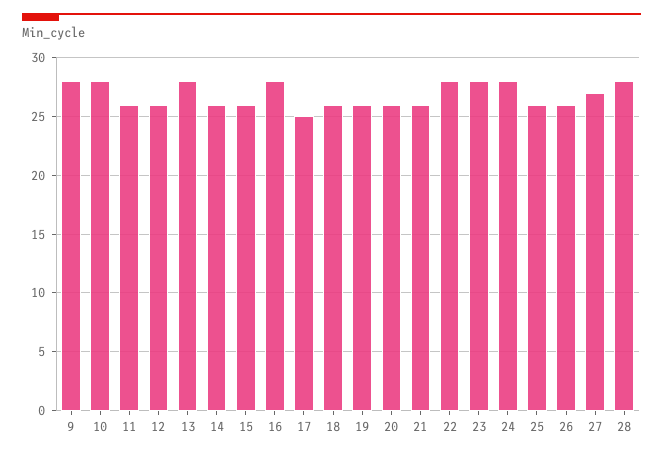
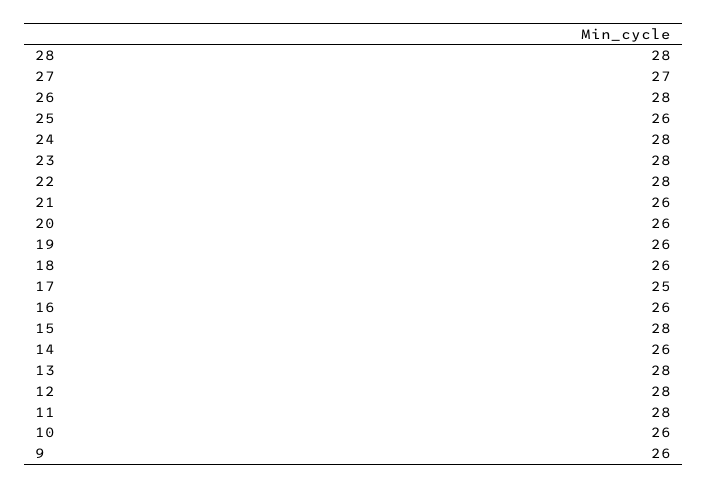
  {
-   "9": 28,
+   "9": 26,
-   "10": 28,
+   "10": 26,
-   "11": 26,
+   "11": 28,
-   "12": 26,
+   "12": 28,
    "13": 28,
    "14": 26,
-   "15": 26,
+   "15": 28,
-   "16": 28,
+   "16": 26,
    "17": 25,
    "18": 26,
    "19": 26,
    "20": 26,
    "21": 26,
    "22": 28,
    "23": 28,
    "24": 28,
    "25": 26,
-   "26": 26,
+   "26": 28,
    "27": 27,
    "28": 28
  }

